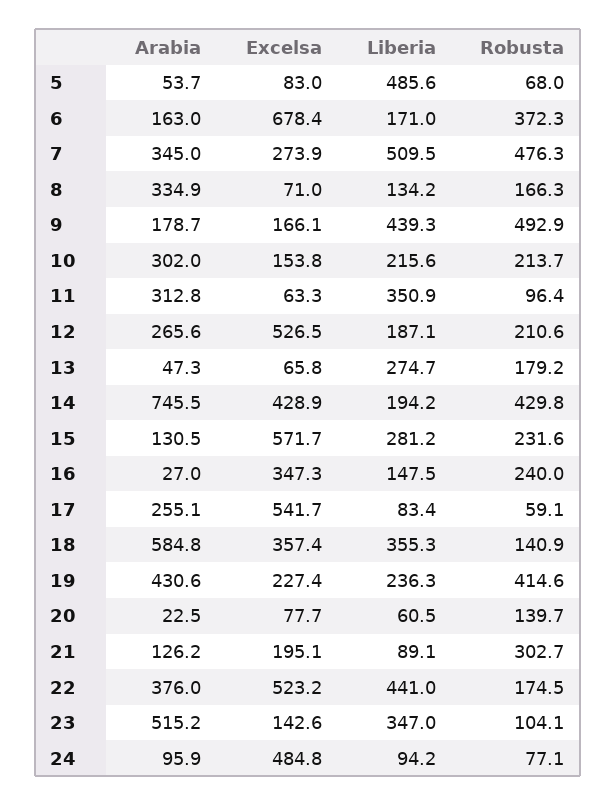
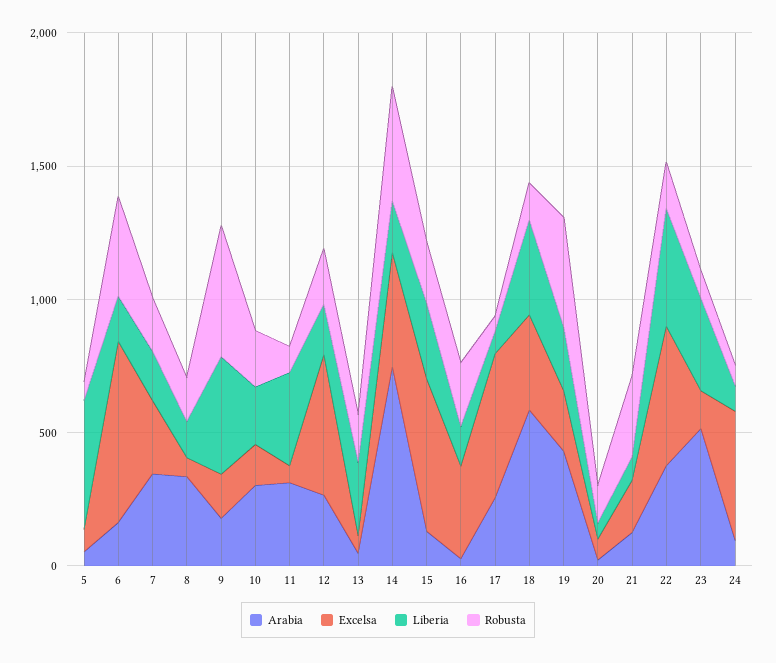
  {
    "Arabia": {
      "5": 53.7,
      "6": 163,
      "7": 345,
      "8": 334.9,
      "9": 178.7,
      "10": 302,
      "11": 312.8,
      "12": 265.6,
      "13": 47.3,
      "14": 745.5,
      "15": 130.5,
      "16": 27,
      "17": 255.1,
      "18": 584.8,
      "19": 430.6,
      "20": 22.5,
      "21": 126.2,
      "22": 376,
      "23": 515.2,
      "24": 95.9
    },
    "Excelsa": {
      "5": 83,
      "6": 678.4,
      "7": 273.9,
      "8": 71,
      "9": 166.1,
      "10": 153.8,
      "11": 63.3,
      "12": 526.5,
      "13": 65.8,
      "14": 428.9,
      "15": 571.7,
      "16": 347.3,
      "17": 541.7,
      "18": 357.4,
      "19": 227.4,
      "20": 77.7,
      "21": 195.1,
      "22": 523.2,
      "23": 142.6,
      "24": 484.8
    },
    "Liberia": {
      "5": 485.6,
      "6": 171,
-     "7": 509.5,
+     "7": 200,
      "8": 134.2,
      "9": 439.3,
      "10": 215.6,
      "11": 350.9,
      "12": 187.1,
      "13": 274.7,
      "14": 194.2,
      "15": 281.2,
      "16": 147.5,
      "17": 83.4,
      "18": 355.3,
      "19": 236.3,
      "20": 60.5,
      "21": 89.1,
      "22": 441,
      "23": 347,
      "24": 94.2
    },
    "Robusta": {
      "5": 68,
      "6": 372.3,
-     "7": 476.3,
+     "7": 200,
      "8": 166.3,
      "9": 492.9,
      "10": 213.7,
      "11": 96.4,
      "12": 210.6,
      "13": 179.2,
      "14": 429.8,
      "15": 231.6,
      "16": 240,
      "17": 59.1,
      "18": 140.9,
      "19": 414.6,
      "20": 139.7,
      "21": 302.7,
      "22": 174.5,
      "23": 104.1,
      "24": 77.1
    }
  }

